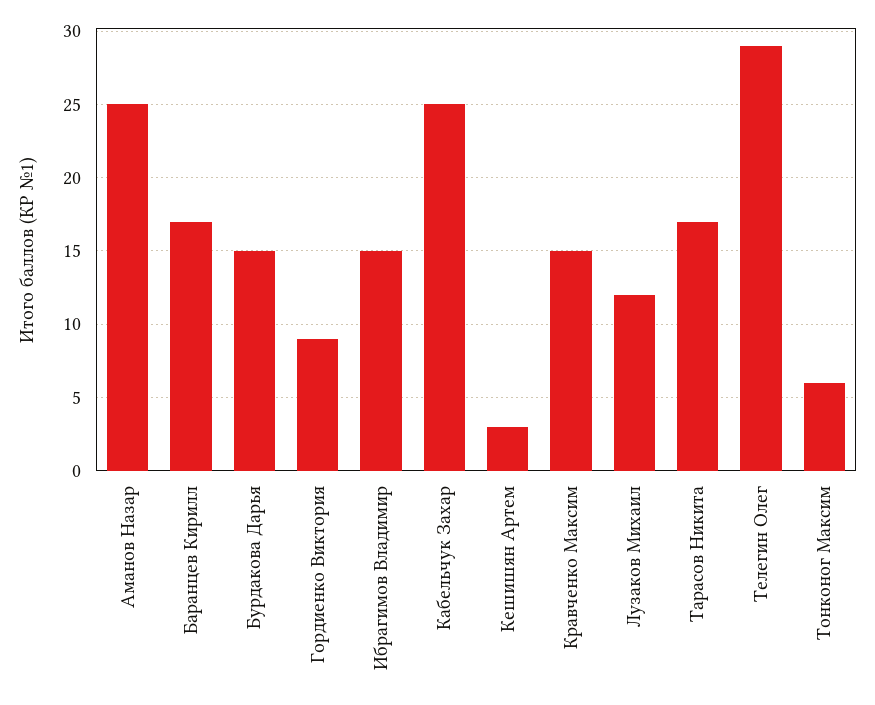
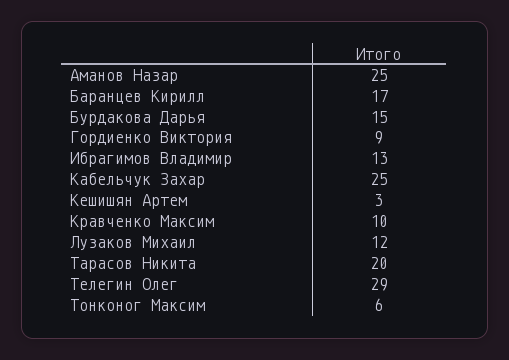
  {
    "Аманов Назар": 25,
    "Баранцев Кирилл": 17,
    "Бурдакова Дарья": 15,
    "Гордиенко Виктория": 9,
-   "Ибрагимов Владимир": 15,
+   "Ибрагимов Владимир": 13,
    "Кабельчук Захар": 25,
    "Кешишян Артем": 3,
-   "Кравченко Максим": 15,
+   "Кравченко Максим": 10,
    "Лузаков Михаил": 12,
-   "Тарасов Никита": 17,
+   "Тарасов Никита": 20,
    "Телегин Олег": 29,
    "Тонконог Максим": 6
  }

